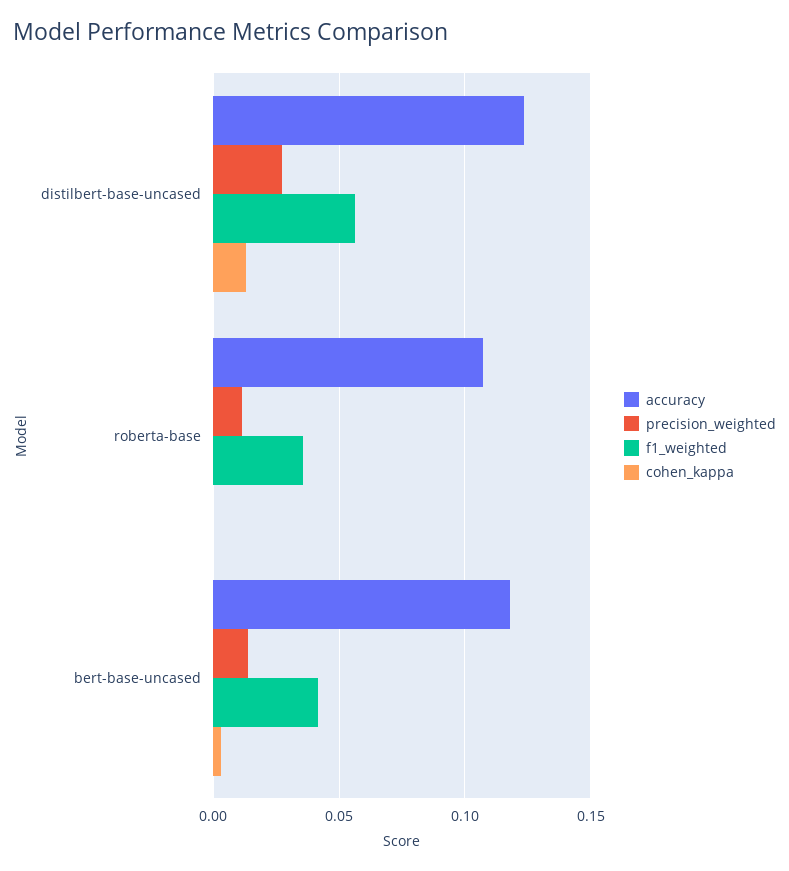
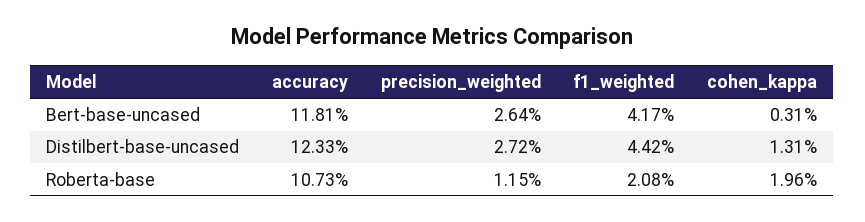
  {
    "accuracy": {
      "distilbert-base-uncased": 0.1233,
      "roberta-base": 0.1073,
      "bert-base-uncased": 0.1181
    },
    "precision_weighted": {
      "distilbert-base-uncased": 0.0272,
      "roberta-base": 0.0115,
-     "bert-base-uncased": 0.015
+     "bert-base-uncased": 0.0264
    },
    "f1_weighted": {
-     "distilbert-base-uncased": 0.055,
+     "distilbert-base-uncased": 0.0442,
-     "roberta-base": 0.035,
+     "roberta-base": 0.0208,
      "bert-base-uncased": 0.0417
    },
    "cohen_kappa": {
      "distilbert-base-uncased": 0.0131,
-     "roberta-base": 0,
+     "roberta-base": 0.0196,
      "bert-base-uncased": 0.0031
    }
  }

